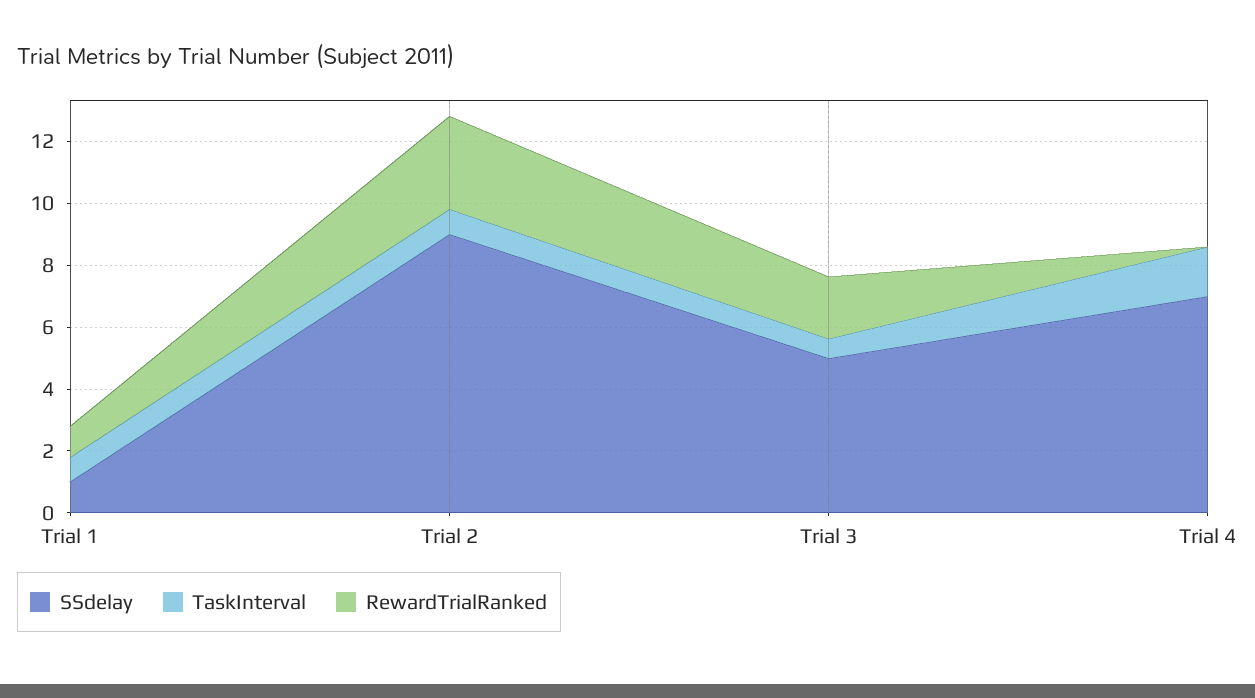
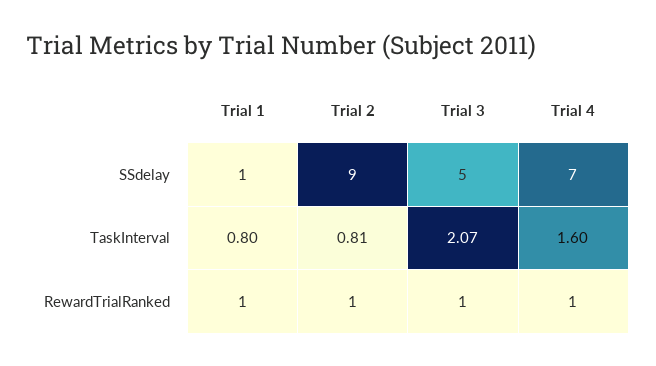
  {
    "SSdelay": {
      "Trial 1": 1,
      "Trial 2": 9,
      "Trial 3": 5,
      "Trial 4": 7
    },
    "TaskInterval": {
      "Trial 1": 0.8,
      "Trial 2": 0.81,
-     "Trial 3": 0.5,
+     "Trial 3": 2.07,
      "Trial 4": 1.6
    },
    "RewardTrialRanked": {
      "Trial 1": 1,
-     "Trial 2": 3,
+     "Trial 2": 1,
-     "Trial 3": 2,
+     "Trial 3": 1,
-     "Trial 4": 0
+     "Trial 4": 1
    }
  }

